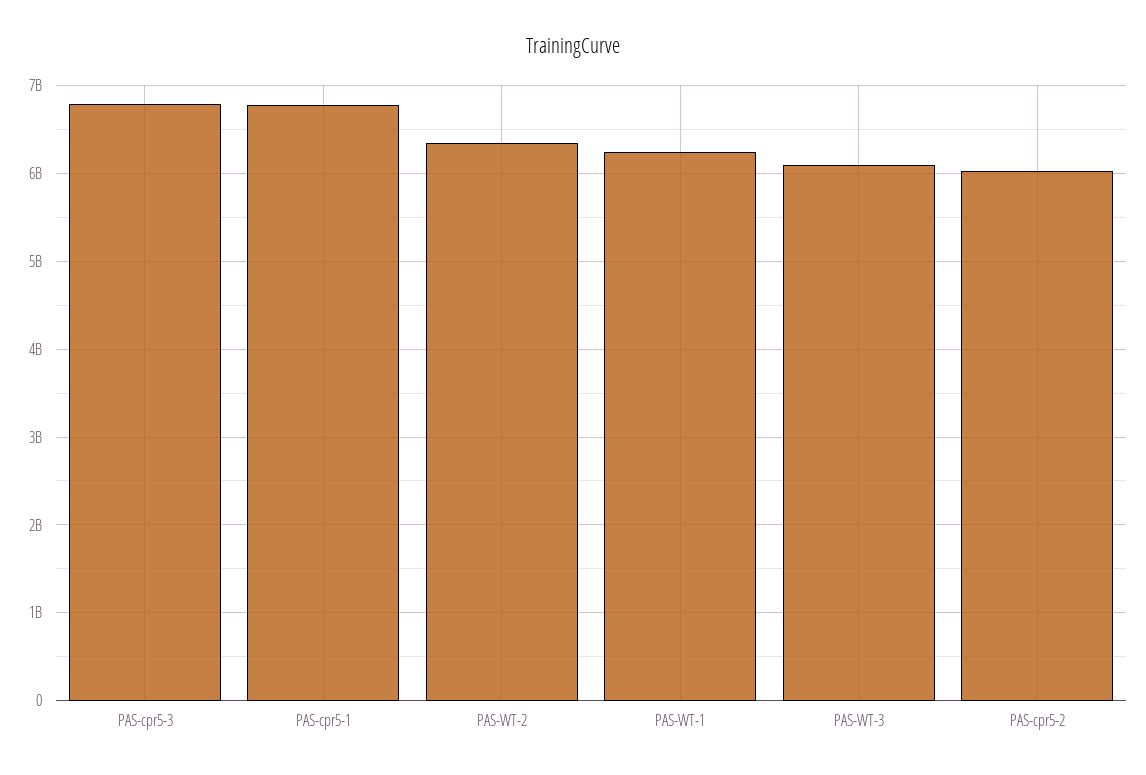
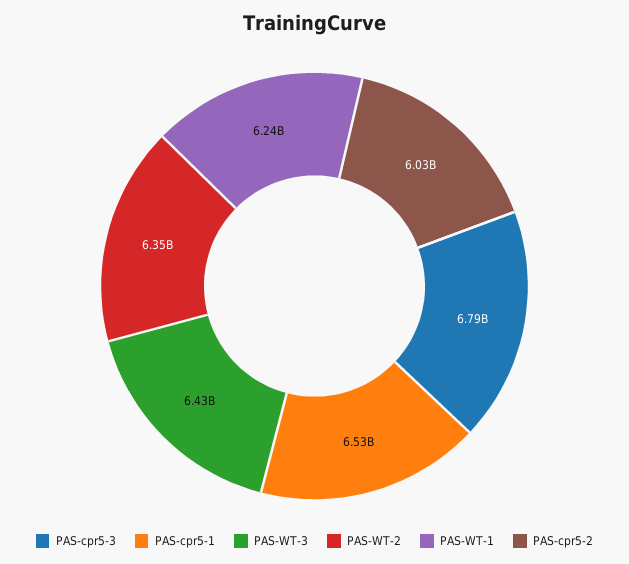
  {
    "PAS-cpr5-3": 6790000000,
-   "PAS-cpr5-1": 6800000000,
+   "PAS-cpr5-1": 6530000000,
    "PAS-WT-2": 6350000000,
    "PAS-WT-1": 6240000000,
-   "PAS-WT-3": 6100000000,
+   "PAS-WT-3": 6430000000,
    "PAS-cpr5-2": 6030000000
  }

